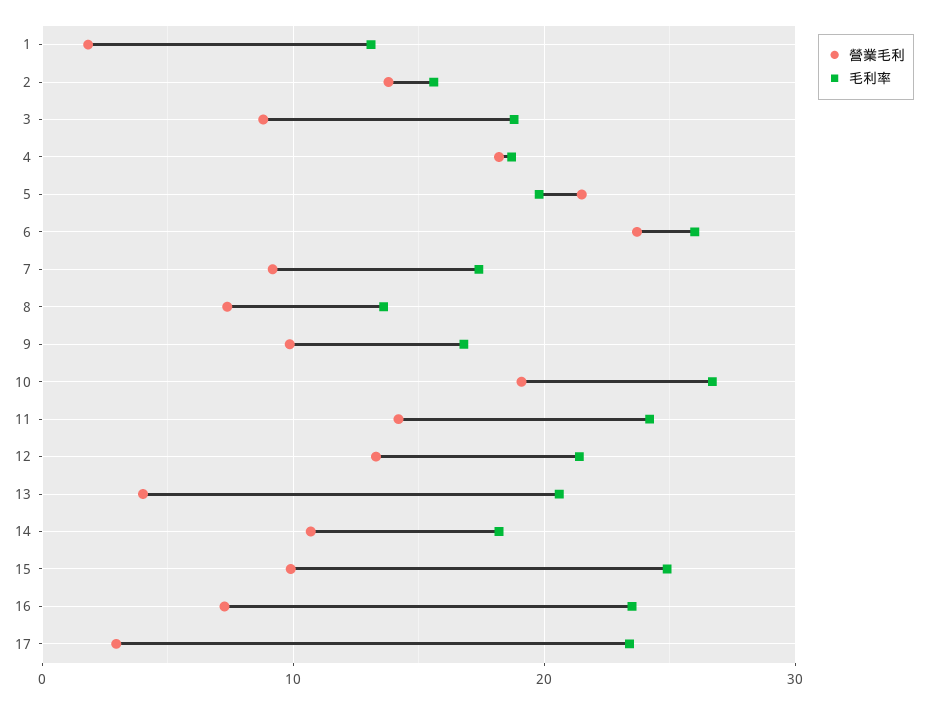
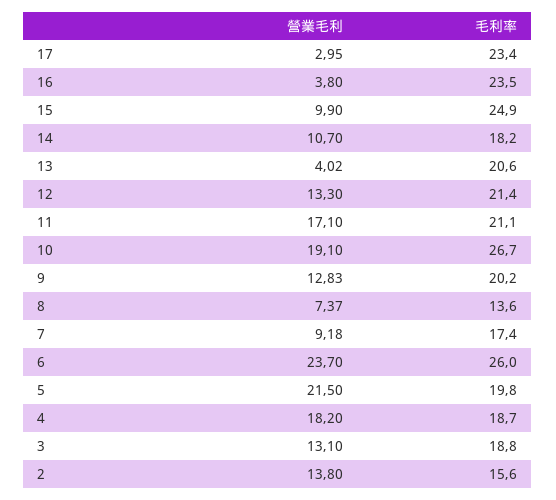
  {
    "營業毛利": {
-     "1": 2,
      "2": 13.8,
-     "3": 9,
+     "3": 13.1,
      "4": 18.2,
      "5": 21.5,
      "6": 23.7,
      "7": 9.18,
      "8": 7.37,
-     "9": 10,
+     "9": 12.83,
      "10": 19.1,
-     "11": 14,
+     "11": 17.1,
      "12": 13.3,
      "13": 4.02,
      "14": 10.7,
      "15": 9.9,
-     "16": 7,
+     "16": 3.8,
      "17": 2.95
    },
    "毛利率": {
-     "1": 13,
      "2": 15.6,
      "3": 18.8,
      "4": 18.7,
      "5": 19.8,
      "6": 26,
      "7": 17.4,
      "8": 13.6,
-     "9": 17,
+     "9": 20.2,
      "10": 26.7,
-     "11": 24,
+     "11": 21.1,
      "12": 21.4,
      "13": 20.6,
      "14": 18.2,
      "15": 24.9,
      "16": 23.5,
      "17": 23.4
    }
  }

